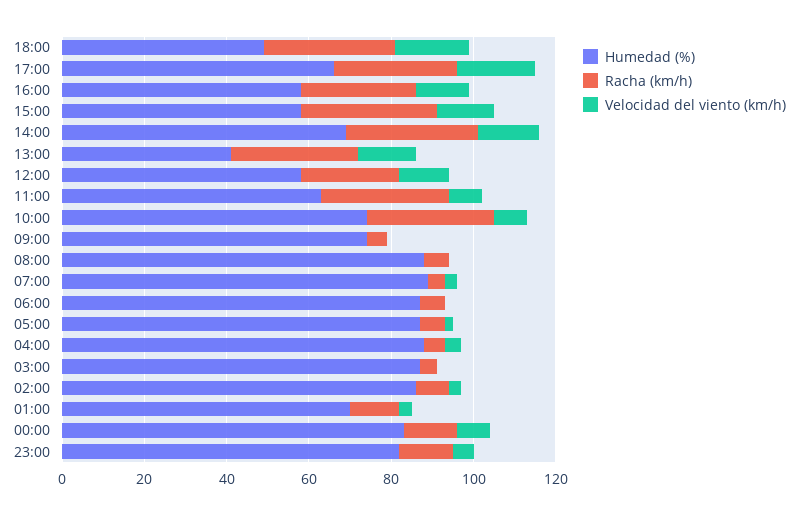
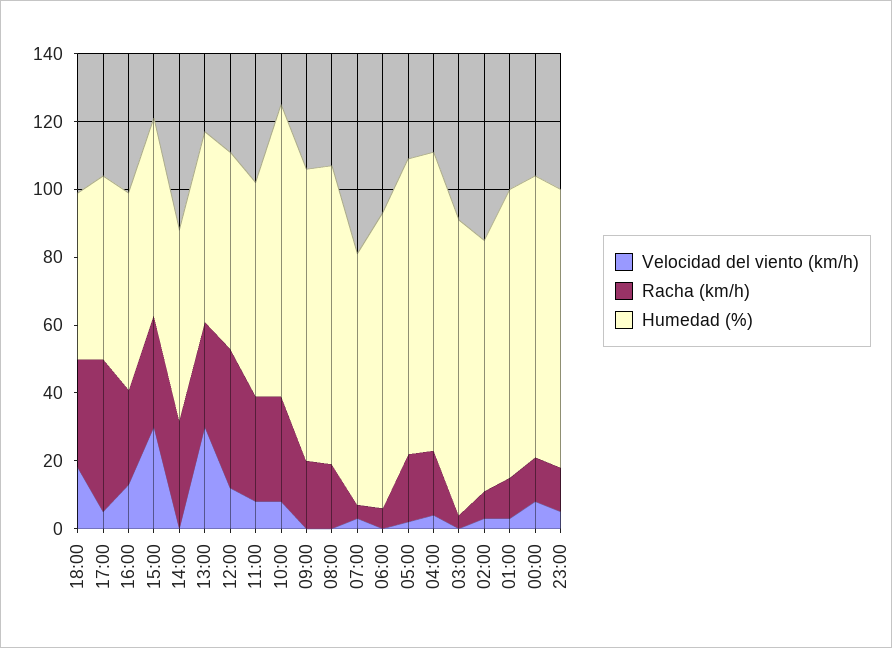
  {
    "Humedad (%)": {
      "18:00": 50,
-     "17:00": 65,
+     "17:00": 55,
      "16:00": 60,
      "15:00": 60,
-     "14:00": 70,
+     "14:00": 55,
-     "13:00": 40,
+     "13:00": 55,
      "12:00": 60,
      "11:00": 65,
-     "10:00": 75,
+     "10:00": 85,
-     "09:00": 75,
+     "09:00": 85,
      "08:00": 90,
-     "07:00": 90,
+     "07:00": 75,
      "06:00": 85,
      "05:00": 85,
      "04:00": 90,
      "03:00": 85,
-     "02:00": 85,
+     "02:00": 75,
-     "01:00": 70,
+     "01:00": 85,
      "00:00": 85,
      "23:00": 80
    },
    "Racha (km/h)": {
      "18:00": 30,
-     "17:00": 30,
+     "17:00": 45,
      "16:00": 30,
      "15:00": 35,
      "14:00": 30,
      "13:00": 30,
-     "12:00": 25,
+     "12:00": 40,
      "11:00": 30,
      "10:00": 30,
-     "09:00": 5,
+     "09:00": 20,
-     "08:00": 5,
+     "08:00": 20,
      "07:00": 5,
      "06:00": 5,
-     "05:00": 5,
+     "05:00": 20,
-     "04:00": 5,
+     "04:00": 20,
      "03:00": 5,
      "02:00": 10,
      "01:00": 10,
      "00:00": 15,
      "23:00": 15
    },
    "Velocidad del viento (km/h)": {
      "18:00": 20,
-     "17:00": 20,
+     "17:00": 5,
      "16:00": 15,
-     "15:00": 15,
+     "15:00": 30,
-     "14:00": 15,
+     "14:00": 0,
-     "13:00": 15,
+     "13:00": 30,
      "12:00": 10,
      "11:00": 10,
      "10:00": 10,
      "09:00": 0,
      "08:00": 0,
      "07:00": 5,
      "06:00": 0,
      "05:00": 0,
      "04:00": 5,
      "03:00": 0,
      "02:00": 5,
      "01:00": 5,
      "00:00": 10,
      "23:00": 5
    }
  }

